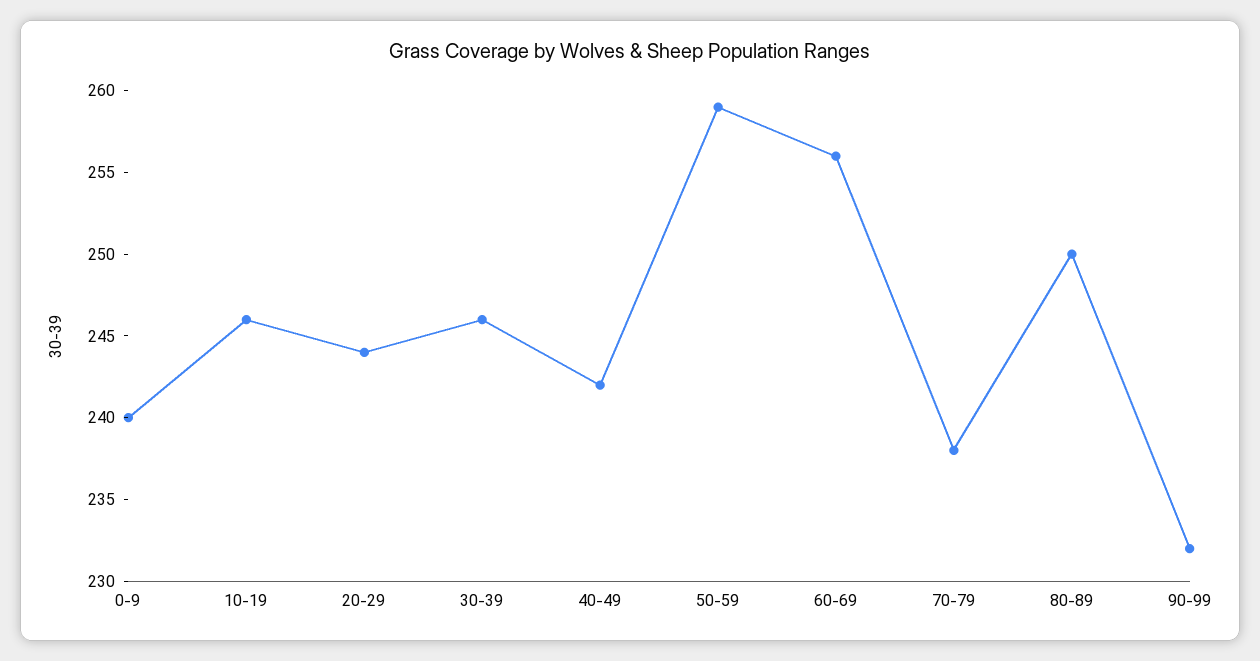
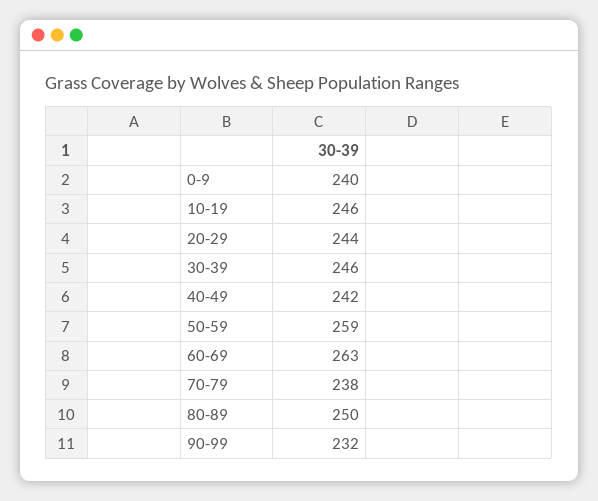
  {
    "0-9": 240,
    "10-19": 246,
    "20-29": 244,
    "30-39": 246,
    "40-49": 242,
    "50-59": 259,
-   "60-69": 256,
+   "60-69": 263,
    "70-79": 238,
    "80-89": 250,
    "90-99": 232
  }

